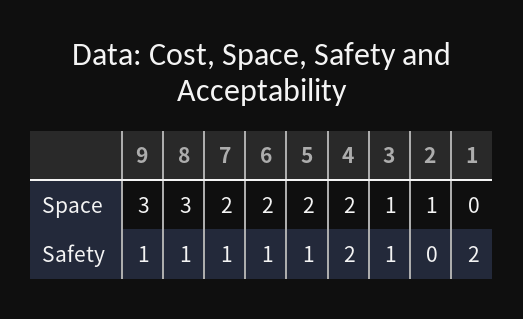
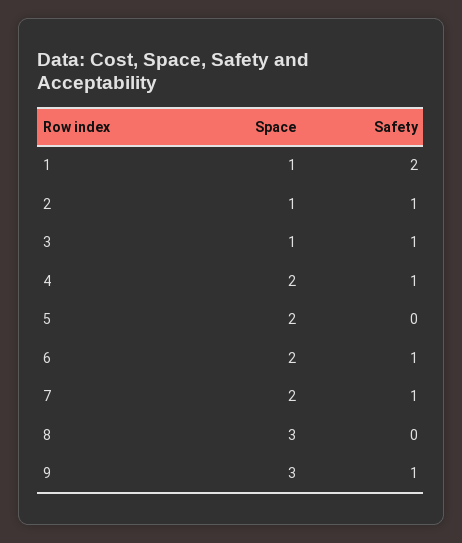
  {
    "9": {
      "Space": 3,
      "Safety": 1
    },
    "8": {
      "Space": 3,
-     "Safety": 1
+     "Safety": 0
    },
    "7": {
      "Space": 2,
      "Safety": 1
    },
    "6": {
      "Space": 2,
      "Safety": 1
    },
    "5": {
      "Space": 2,
-     "Safety": 1
+     "Safety": 0
    },
    "4": {
      "Space": 2,
-     "Safety": 2
+     "Safety": 1
    },
    "3": {
      "Space": 1,
      "Safety": 1
    },
    "2": {
      "Space": 1,
-     "Safety": 0
+     "Safety": 1
    },
    "1": {
-     "Space": 0,
+     "Space": 1,
      "Safety": 2
    }
  }

